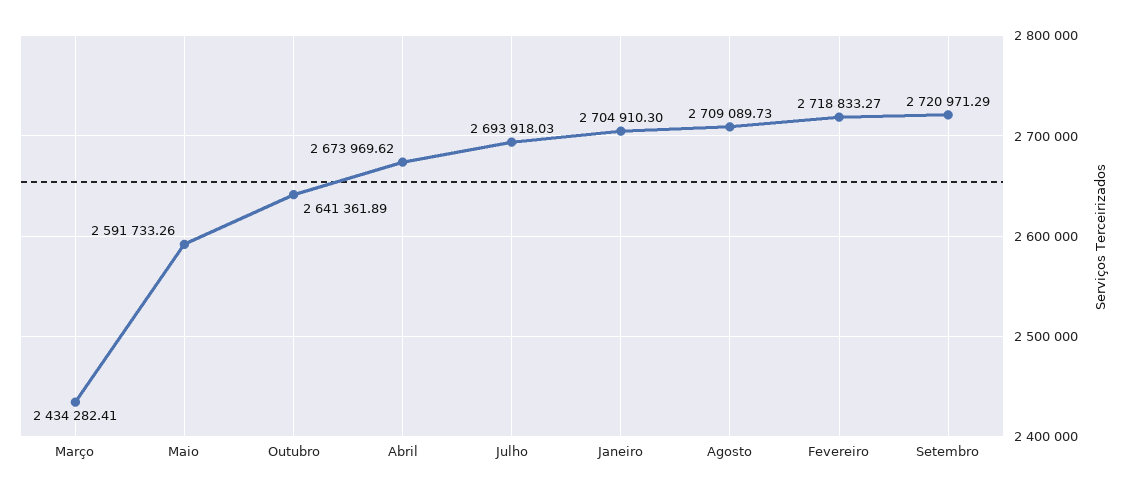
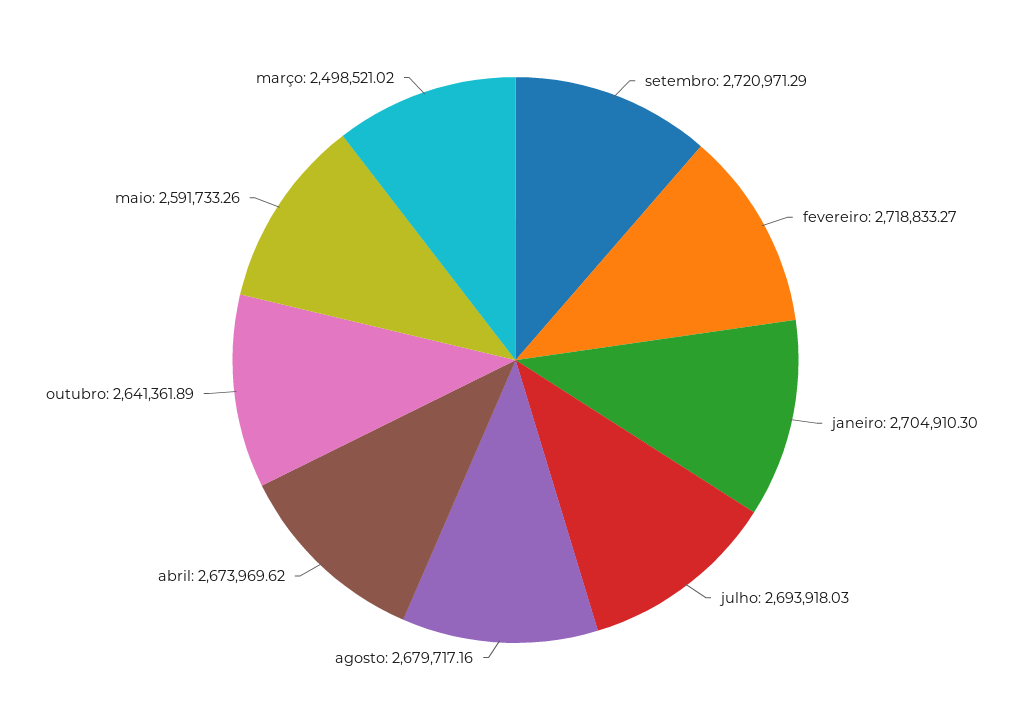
  {
-   "Março": 2434282.41,
+   "Março": 2498521.02,
    "Maio": 2591733.26,
    "Outubro": 2641361.89,
    "Abril": 2673969.62,
    "Julho": 2693918.03,
    "Janeiro": 2704910.3,
-   "Agosto": 2709089.73,
+   "Agosto": 2679717.16,
    "Fevereiro": 2718833.27,
    "Setembro": 2720971.29
  }

